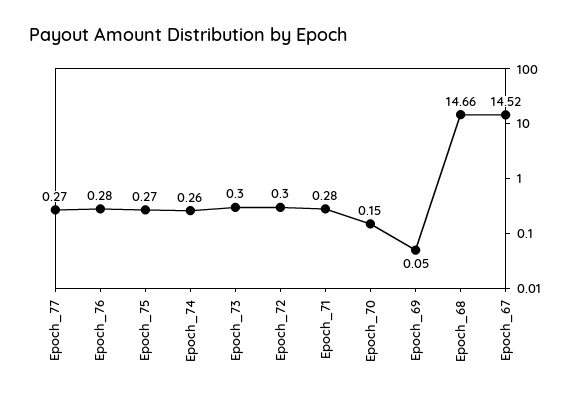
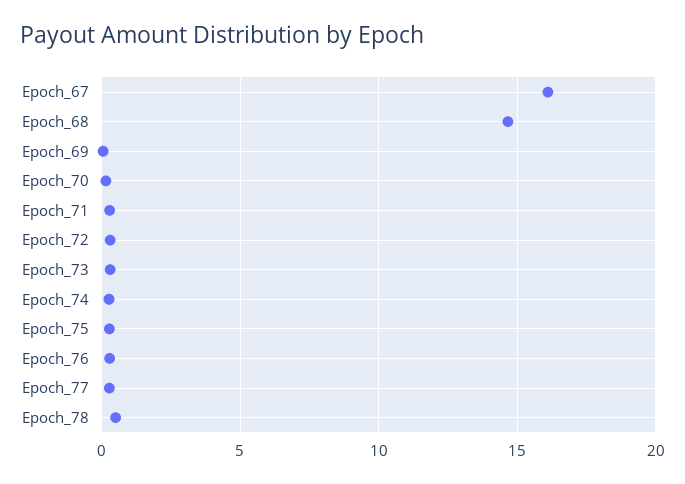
  {
    "Epoch_77": 0.27,
    "Epoch_76": 0.28,
    "Epoch_75": 0.27,
    "Epoch_74": 0.26,
    "Epoch_73": 0.3,
    "Epoch_72": 0.3,
    "Epoch_71": 0.28,
    "Epoch_70": 0.15,
    "Epoch_69": 0.05,
    "Epoch_68": 14.66,
-   "Epoch_67": 14.52
+   "Epoch_67": 16,
+   "Epoch_78": 0.5
  }

